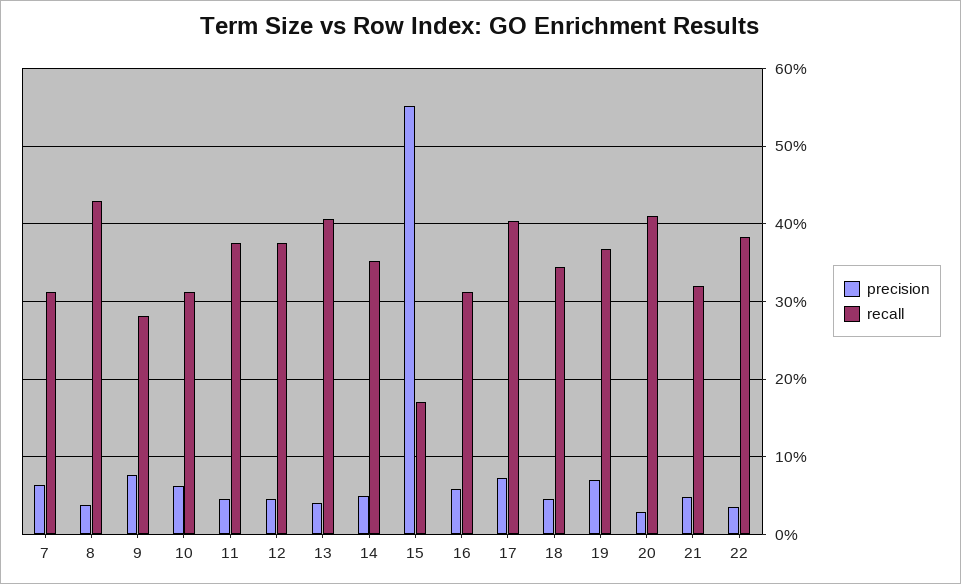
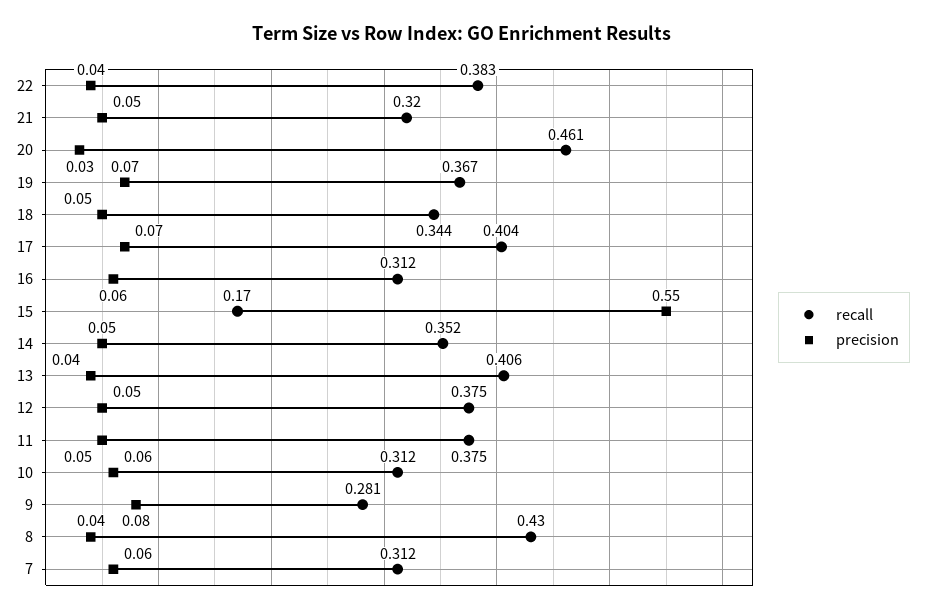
  {
    "precision": {
      "7": 0.06,
      "8": 0.04,
      "9": 0.08,
      "10": 0.06,
      "11": 0.05,
      "12": 0.05,
      "13": 0.04,
      "14": 0.05,
      "15": 0.55,
      "16": 0.06,
      "17": 0.07,
      "18": 0.05,
      "19": 0.07,
      "20": 0.03,
      "21": 0.05,
      "22": 0.04
    },
    "recall": {
      "7": 0.312,
      "8": 0.43,
      "9": 0.281,
      "10": 0.312,
      "11": 0.375,
      "12": 0.375,
      "13": 0.406,
      "14": 0.352,
      "15": 0.17,
      "16": 0.312,
      "17": 0.404,
      "18": 0.344,
      "19": 0.367,
-     "20": 0.41,
+     "20": 0.461,
      "21": 0.32,
      "22": 0.383
    }
  }

